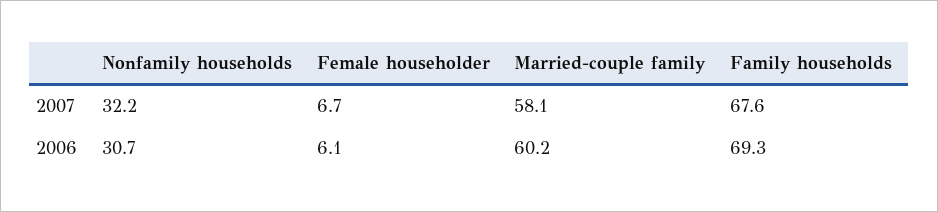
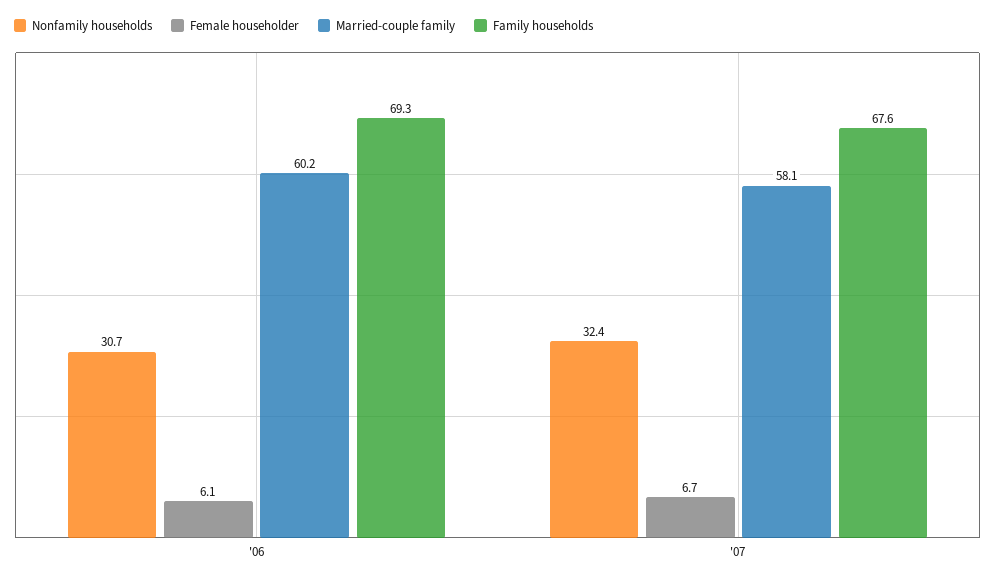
  {
    "Nonfamily households": {
-     "2007": 32.2,
+     "2007": 32.4,
      "2006": 30.7
    },
    "Female householder": {
      "2007": 6.7,
      "2006": 6.1
    },
    "Married-couple family": {
      "2007": 58.1,
      "2006": 60.2
    },
    "Family households": {
      "2007": 67.6,
      "2006": 69.3
    }
  }

